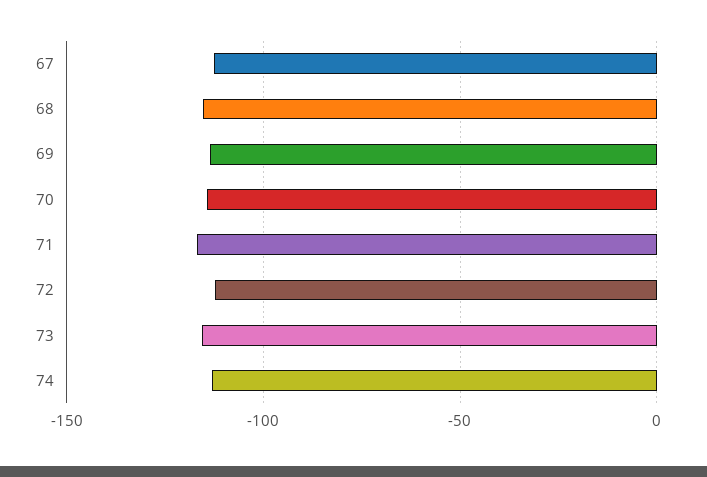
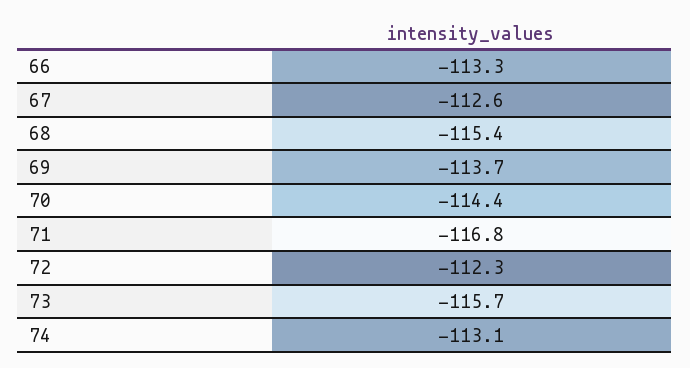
  {
    "67": -112.6,
    "68": -115.4,
    "69": -113.7,
    "70": -114.4,
    "71": -116.8,
    "72": -112.3,
    "73": -115.7,
-   "74": -113.1
+   "74": -113.1,
+   "66": -113.3
  }

